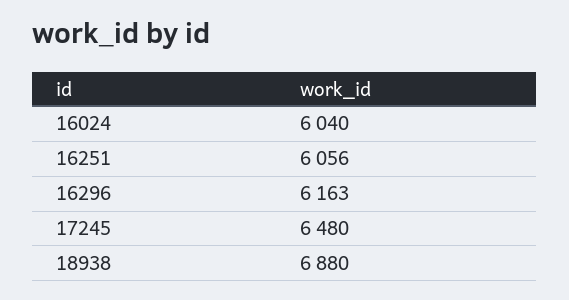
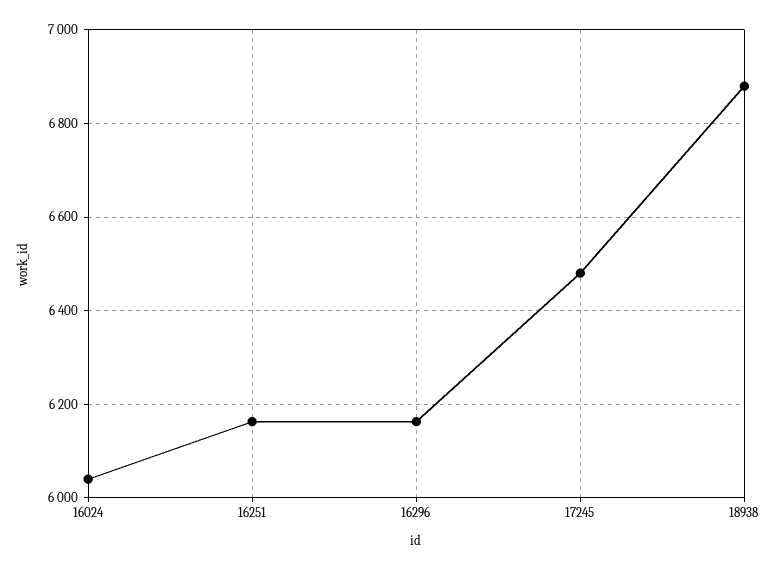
  {
    "16024": 6040,
-   "16251": 6056,
+   "16251": 6160,
    "16296": 6163,
    "17245": 6480,
    "18938": 6880
  }

